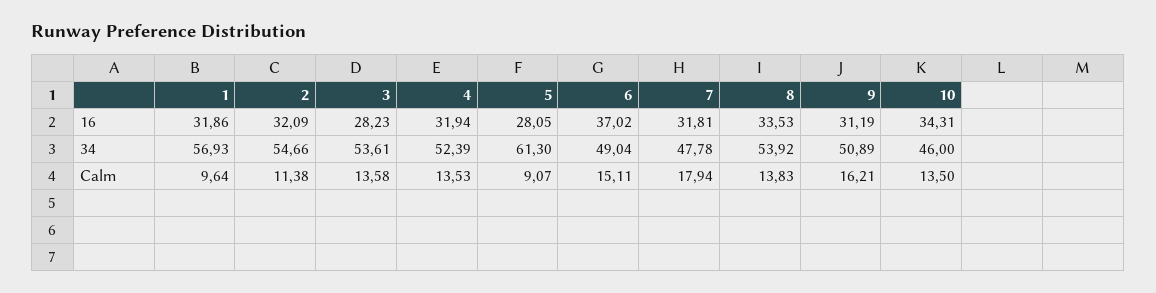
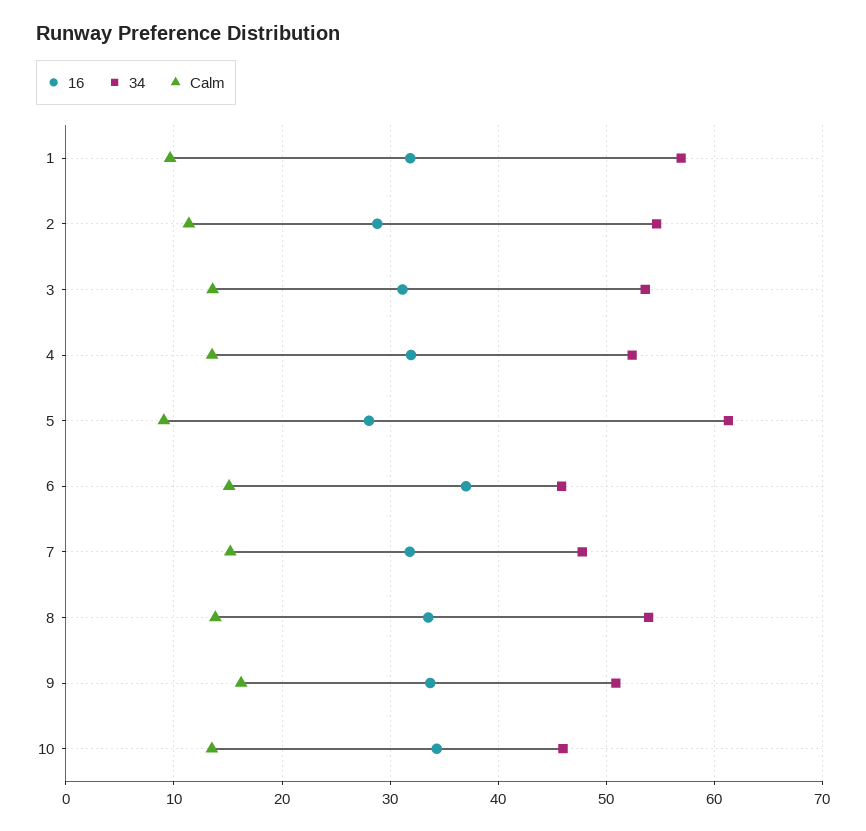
  {
    "16": {
      "1": 31.86,
-     "2": 32.09,
+     "2": 29,
-     "3": 28.23,
+     "3": 31,
      "4": 31.94,
      "5": 28.05,
      "6": 37.02,
      "7": 31.81,
      "8": 33.53,
-     "9": 31.19,
+     "9": 34,
      "10": 34.31
    },
    "34": {
      "1": 56.93,
      "2": 54.66,
      "3": 53.61,
      "4": 52.39,
      "5": 61.3,
-     "6": 49.04,
+     "6": 46,
      "7": 47.78,
      "8": 53.92,
      "9": 50.89,
      "10": 46
    },
    "Calm": {
      "1": 9.64,
      "2": 11.38,
      "3": 13.58,
      "4": 13.53,
      "5": 9.07,
      "6": 15.11,
-     "7": 17.94,
+     "7": 15,
      "8": 13.83,
      "9": 16.21,
      "10": 13.5
    }
  }

